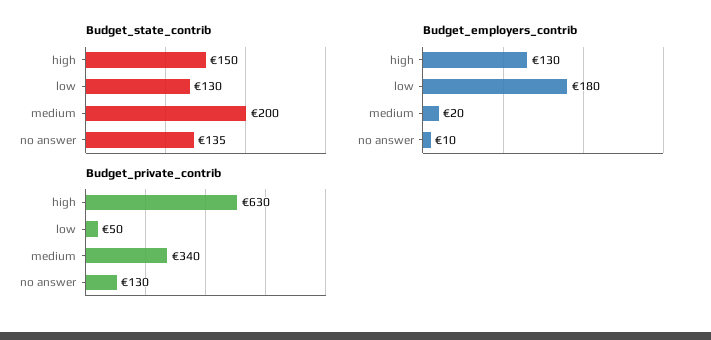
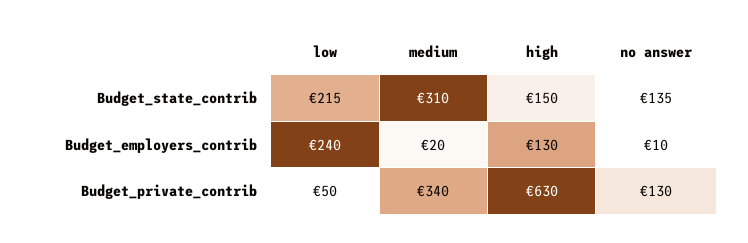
  {
    "Budget_state_contrib": {
      "high": 150,
-     "low": 130,
+     "low": 215,
-     "medium": 200,
+     "medium": 310,
      "no answer": 135
    },
    "Budget_employers_contrib": {
      "high": 130,
-     "low": 180,
+     "low": 240,
      "medium": 20,
      "no answer": 10
    },
    "Budget_private_contrib": {
      "high": 630,
      "low": 50,
      "medium": 340,
      "no answer": 130
    }
  }

